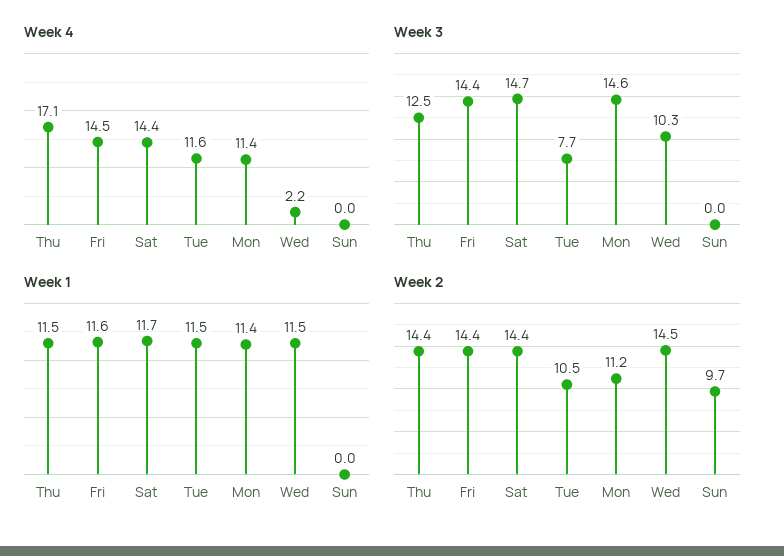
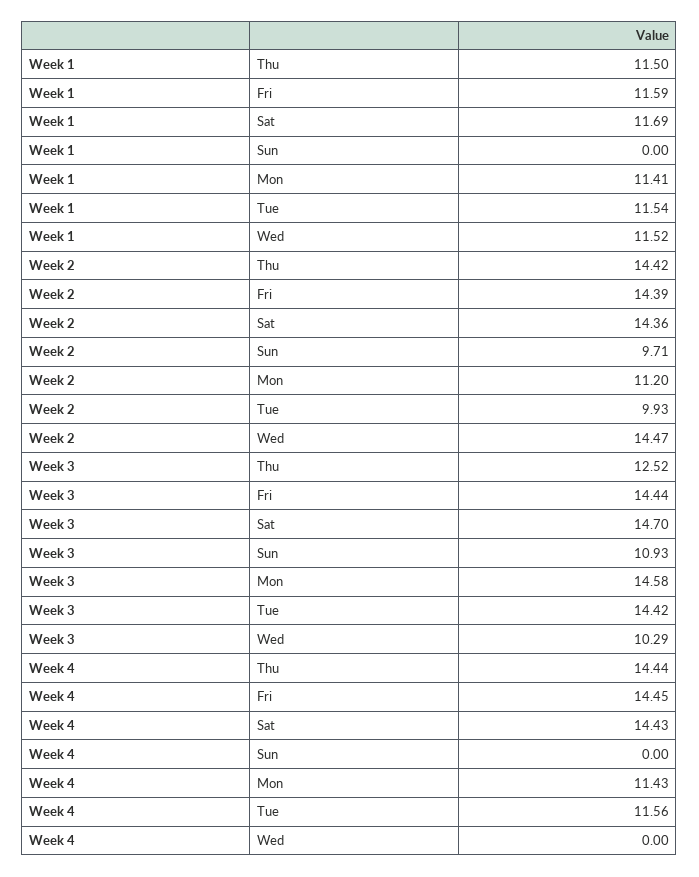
  {
    "Week 4": {
-     "Thu": 17.1,
+     "Thu": 14.44,
      "Fri": 14.45,
      "Sat": 14.43,
      "Tue": 11.56,
      "Mon": 11.43,
-     "Wed": 2.2,
+     "Wed": 0,
      "Sun": 0
    },
    "Week 3": {
      "Thu": 12.52,
      "Fri": 14.44,
      "Sat": 14.7,
-     "Tue": 7.7,
+     "Tue": 14.42,
      "Mon": 14.58,
      "Wed": 10.29,
-     "Sun": 0
+     "Sun": 10.93
    },
    "Week 1": {
      "Thu": 11.5,
      "Fri": 11.59,
      "Sat": 11.69,
      "Tue": 11.54,
      "Mon": 11.41,
      "Wed": 11.52,
      "Sun": 0
    },
    "Week 2": {
      "Thu": 14.42,
      "Fri": 14.39,
      "Sat": 14.36,
-     "Tue": 10.5,
+     "Tue": 9.93,
      "Mon": 11.2,
      "Wed": 14.47,
      "Sun": 9.71
    }
  }

